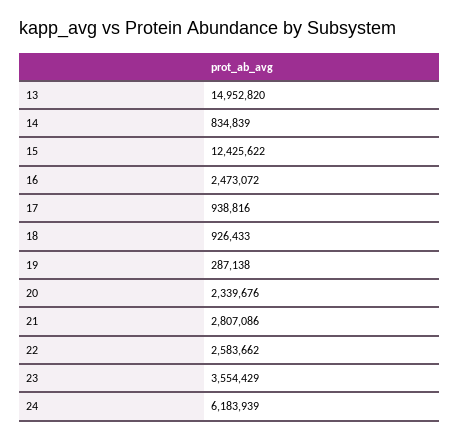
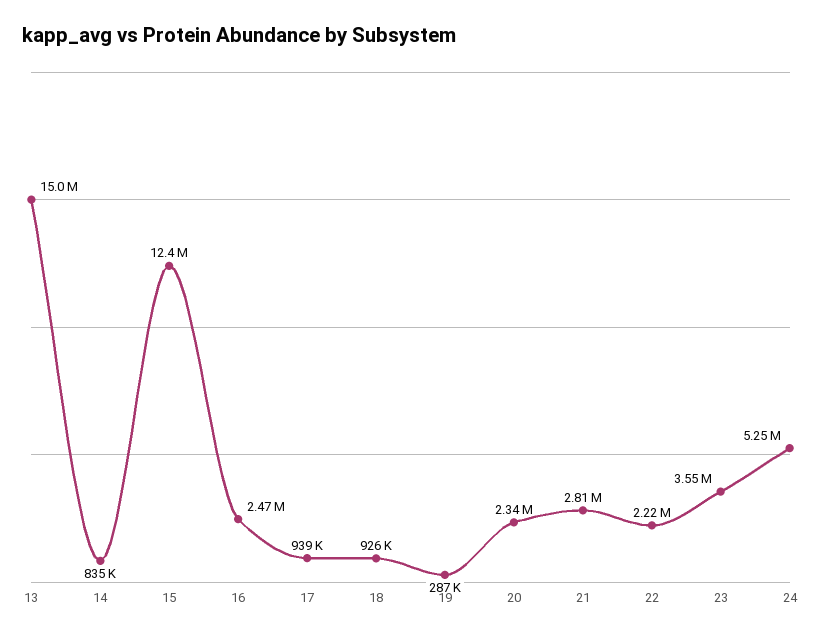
  {
    "13": 14952820,
    "14": 834839,
    "15": 12425622,
    "16": 2473072,
    "17": 938816,
    "18": 926433,
    "19": 287138,
    "20": 2339676,
    "21": 2807086,
-   "22": 2583662,
+   "22": 2220000,
    "23": 3554429,
-   "24": 6183939
+   "24": 5250000
  }

